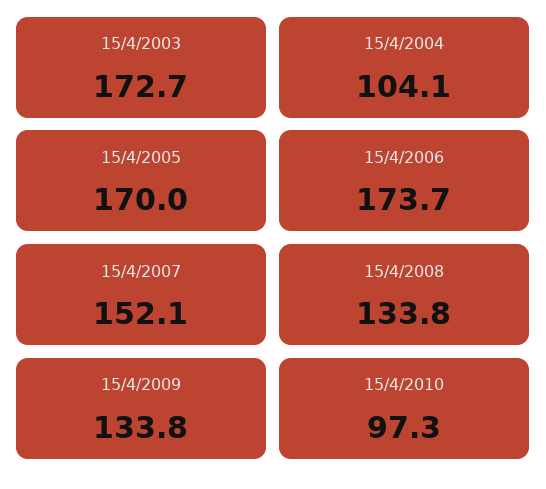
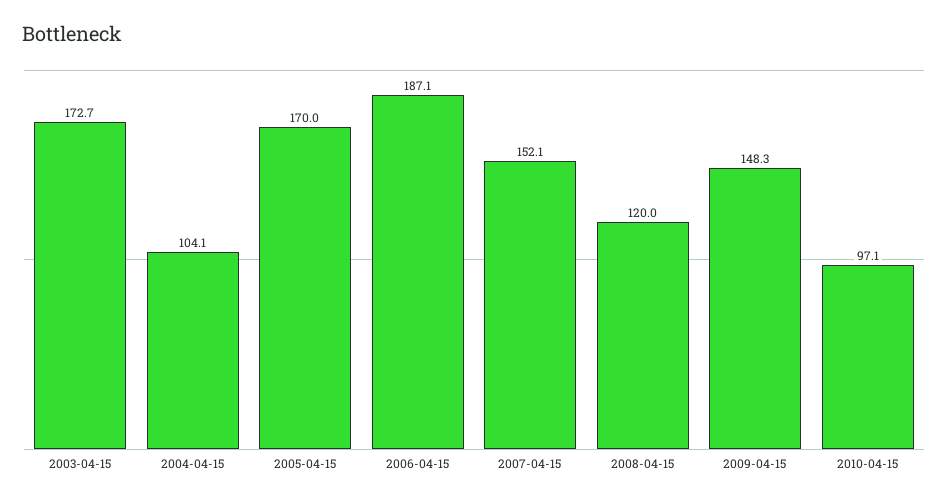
  {
    "15/4/2003": 172.7,
    "15/4/2004": 104.1,
    "15/4/2005": 170,
-   "15/4/2006": 173.7,
+   "15/4/2006": 187.1,
    "15/4/2007": 152.1,
-   "15/4/2008": 133.8,
+   "15/4/2008": 120,
-   "15/4/2009": 133.8,
+   "15/4/2009": 148.3,
-   "15/4/2010": 97.3
+   "15/4/2010": 97.1
  }

